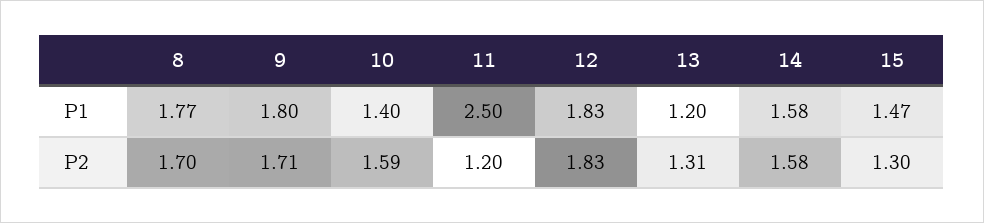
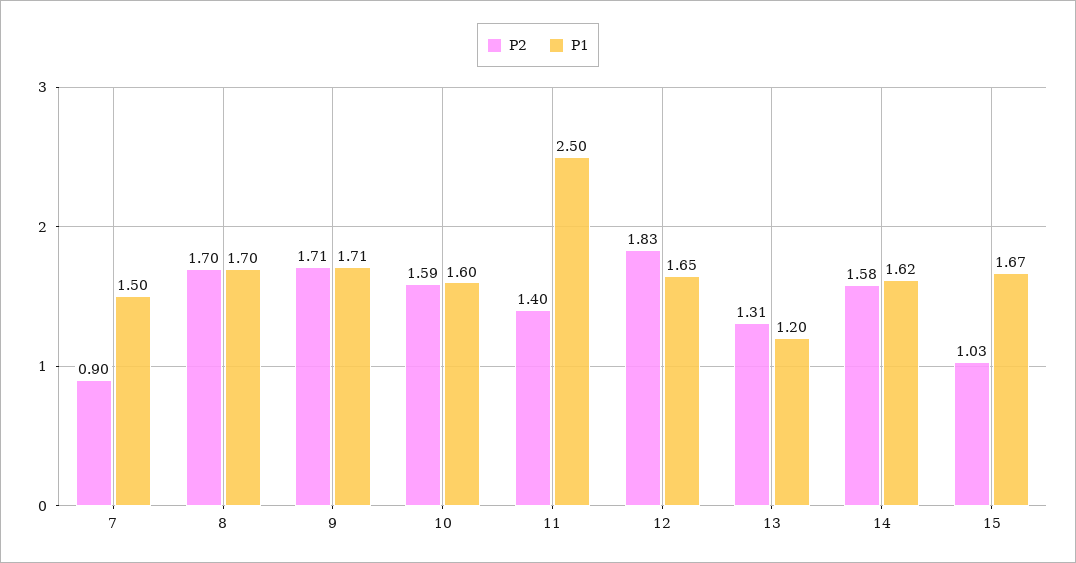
  {
    "P1": {
-     "8": 1.77,
+     "8": 1.7,
-     "9": 1.8,
+     "9": 1.71,
-     "10": 1.4,
+     "10": 1.6,
      "11": 2.5,
-     "12": 1.83,
+     "12": 1.65,
      "13": 1.2,
-     "14": 1.58,
+     "14": 1.62,
-     "15": 1.47
+     "15": 1.67,
+     "7": 1.5
    },
    "P2": {
      "8": 1.7,
      "9": 1.71,
      "10": 1.59,
-     "11": 1.2,
+     "11": 1.4,
      "12": 1.83,
      "13": 1.31,
      "14": 1.58,
-     "15": 1.3
+     "15": 1.03,
+     "7": 0.9
    }
  }

